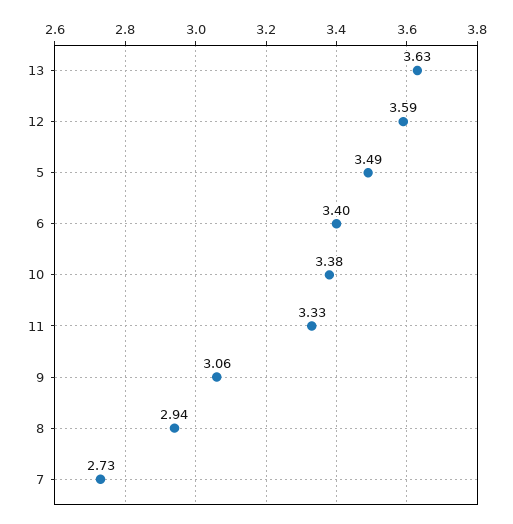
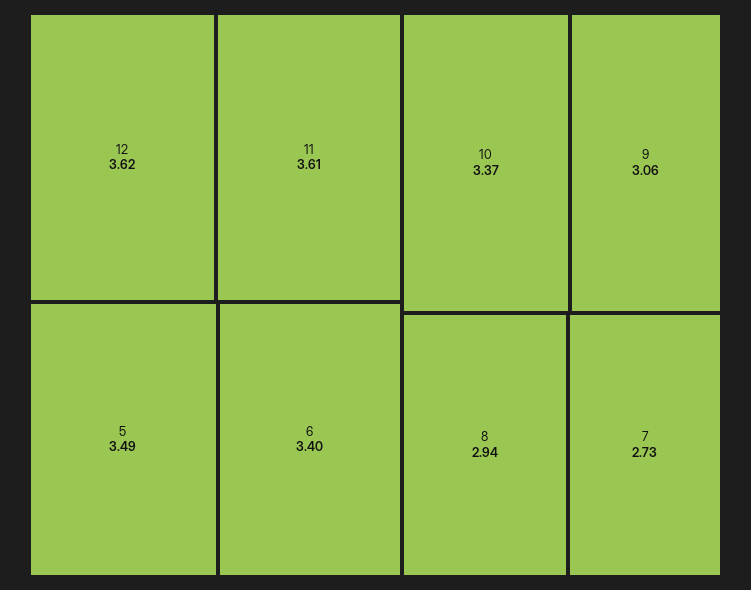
  {
-   "13": 3.63,
-   "12": 3.59,
+   "12": 3.62,
    "5": 3.49,
    "6": 3.4,
-   "10": 3.38,
+   "10": 3.37,
-   "11": 3.33,
+   "11": 3.61,
    "9": 3.06,
    "8": 2.94,
    "7": 2.73
  }

